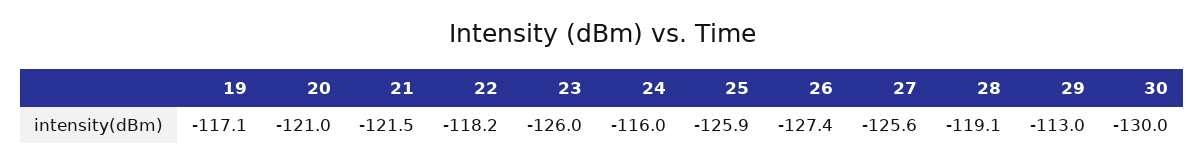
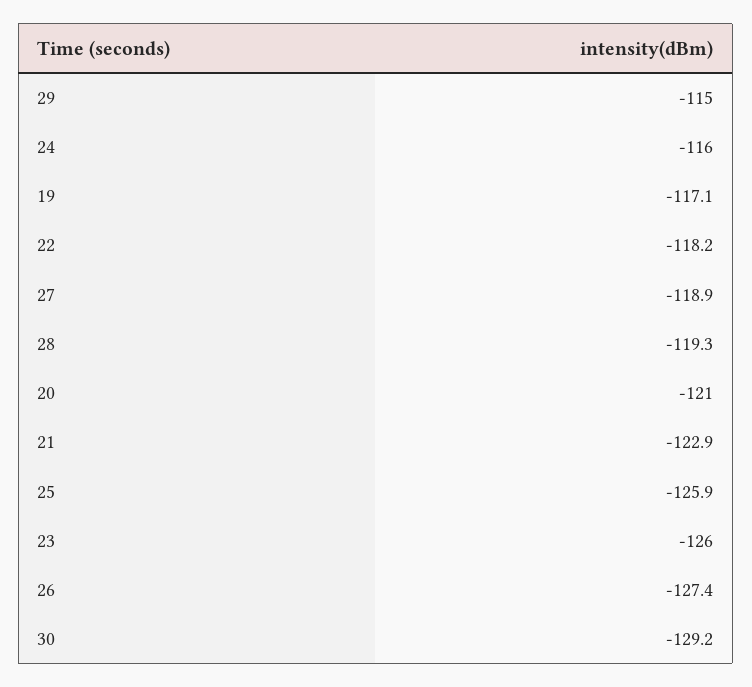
  {
    "19": -117.1,
    "20": -121,
-   "21": -121.5,
+   "21": -122.9,
    "22": -118.2,
    "23": -126,
    "24": -116,
    "25": -125.9,
    "26": -127.4,
-   "27": -125.6,
+   "27": -118.9,
-   "28": -119.1,
+   "28": -119.3,
-   "29": -113,
+   "29": -115,
-   "30": -130
+   "30": -129.2
  }

